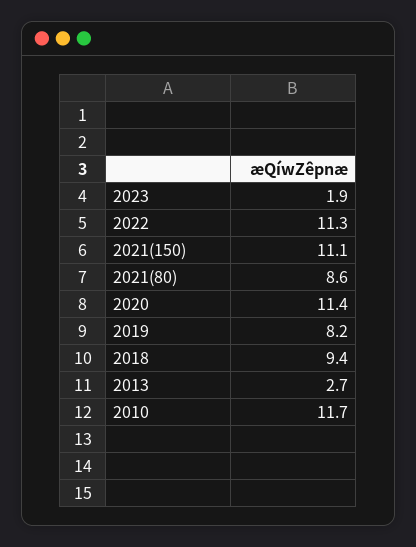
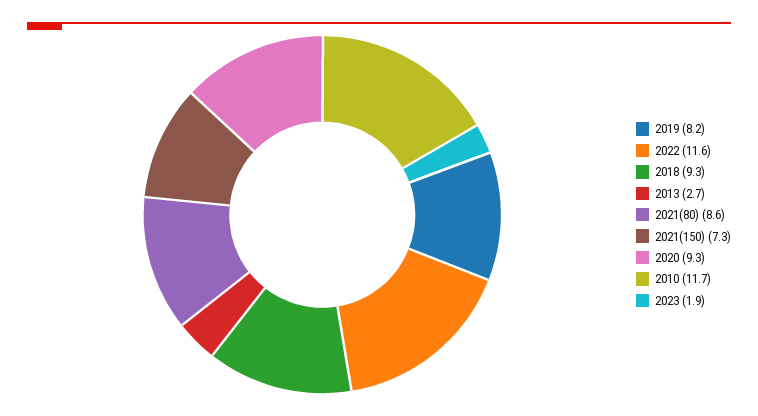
  {
    "2023": 1.9,
-   "2022": 11.3,
+   "2022": 11.6,
-   "2021(150)": 11.1,
+   "2021(150)": 7.3,
    "2021(80)": 8.6,
-   "2020": 11.4,
+   "2020": 9.3,
    "2019": 8.2,
-   "2018": 9.4,
+   "2018": 9.3,
    "2013": 2.7,
    "2010": 11.7
  }

